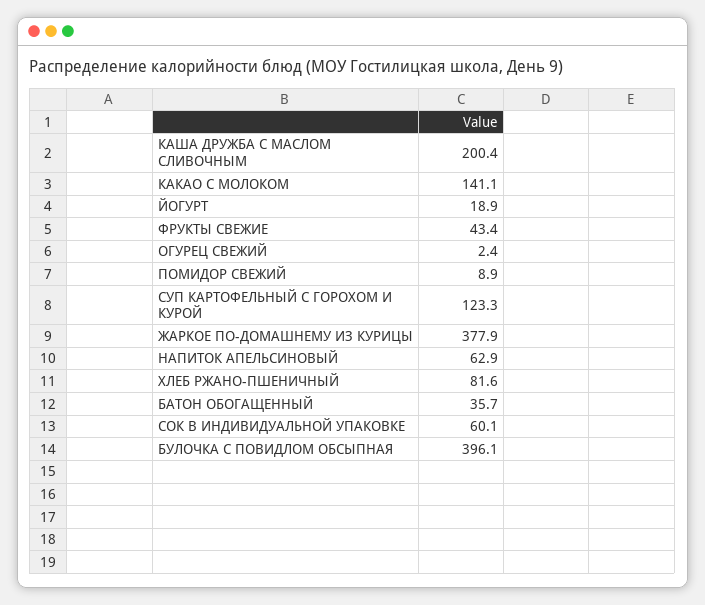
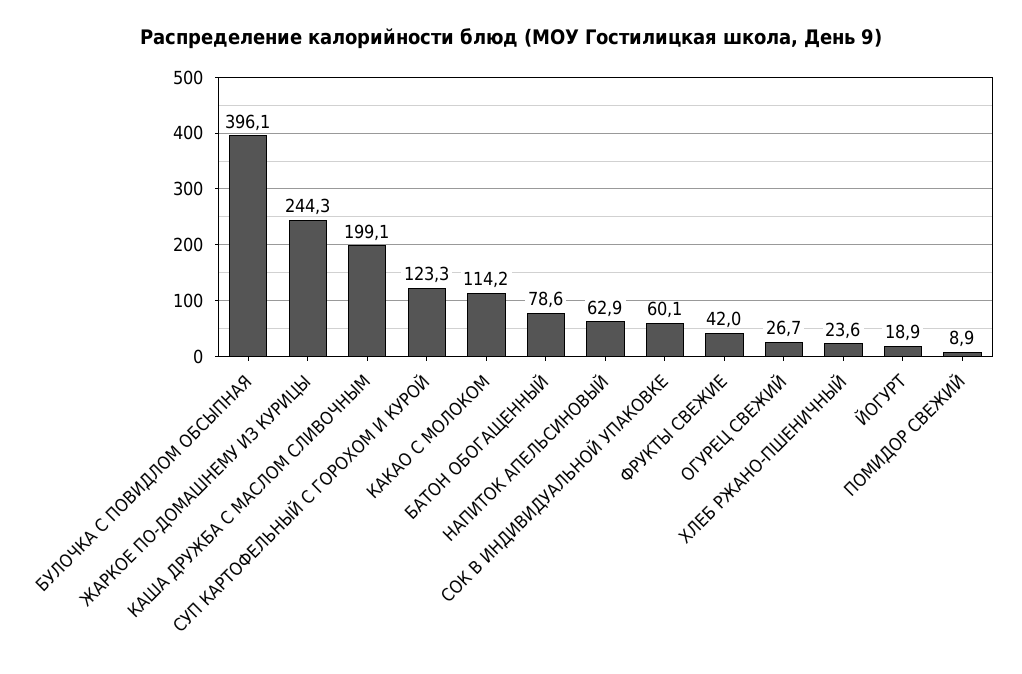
  {
-   "КАША ДРУЖБА С МАСЛОМ СЛИВОЧНЫМ": 200.4,
+   "КАША ДРУЖБА С МАСЛОМ СЛИВОЧНЫМ": 199.1,
-   "КАКАО С МОЛОКОМ": 141.1,
+   "КАКАО С МОЛОКОМ": 114.2,
    "ЙОГУРТ": 18.9,
-   "ФРУКТЫ СВЕЖИЕ": 43.4,
+   "ФРУКТЫ СВЕЖИЕ": 42,
-   "ОГУРЕЦ СВЕЖИЙ": 2.4,
+   "ОГУРЕЦ СВЕЖИЙ": 26.7,
    "ПОМИДОР СВЕЖИЙ": 8.9,
    "СУП КАРТОФЕЛЬНЫЙ С ГОРОХОМ И КУРОЙ": 123.3,
-   "ЖАРКОЕ ПО-ДОМАШНЕМУ ИЗ КУРИЦЫ": 377.9,
+   "ЖАРКОЕ ПО-ДОМАШНЕМУ ИЗ КУРИЦЫ": 244.3,
    "НАПИТОК АПЕЛЬСИНОВЫЙ": 62.9,
-   "ХЛЕБ РЖАНО-ПШЕНИЧНЫЙ": 81.6,
+   "ХЛЕБ РЖАНО-ПШЕНИЧНЫЙ": 23.6,
-   "БАТОН ОБОГАЩЕННЫЙ": 35.7,
+   "БАТОН ОБОГАЩЕННЫЙ": 78.6,
    "СОК В ИНДИВИДУАЛЬНОЙ УПАКОВКЕ": 60.1,
    "БУЛОЧКА С ПОВИДЛОМ ОБСЫПНАЯ": 396.1
  }

